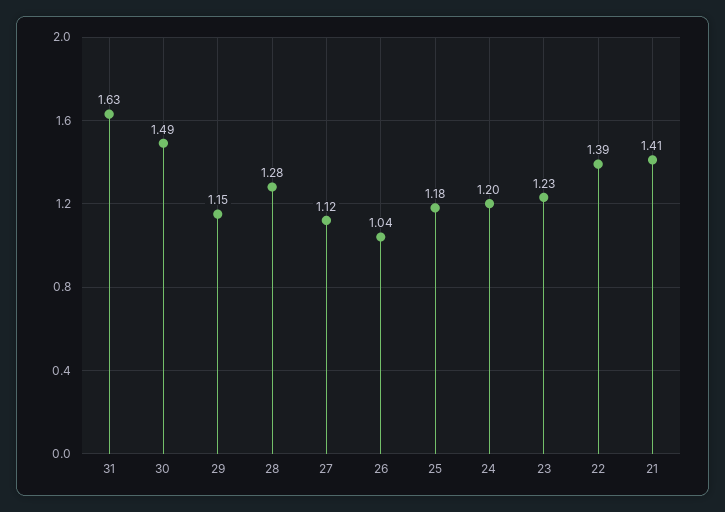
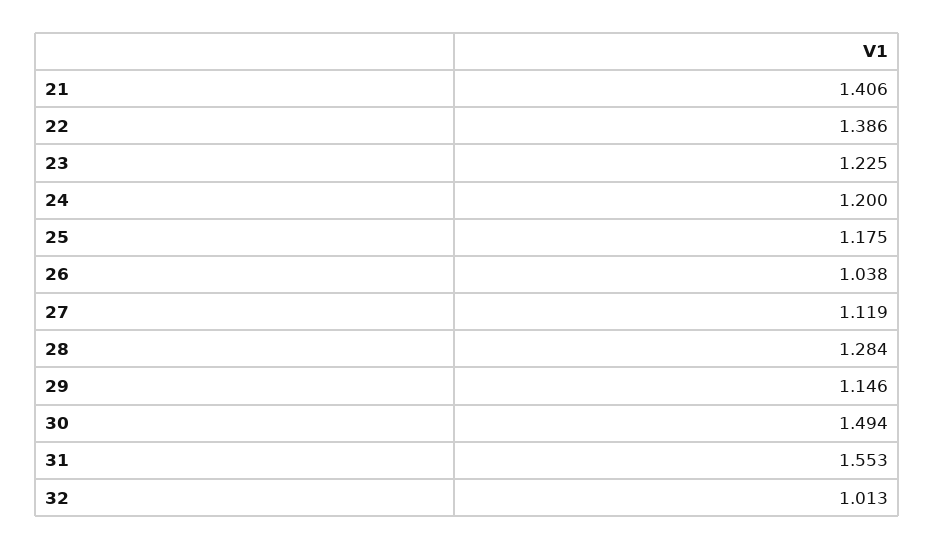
  {
-   "31": 1.63,
+   "31": 1.553,
    "30": 1.494,
    "29": 1.146,
    "28": 1.284,
    "27": 1.119,
    "26": 1.038,
    "25": 1.175,
    "24": 1.2,
    "23": 1.225,
    "22": 1.386,
-   "21": 1.406
+   "21": 1.406,
+   "32": 1.013
  }

